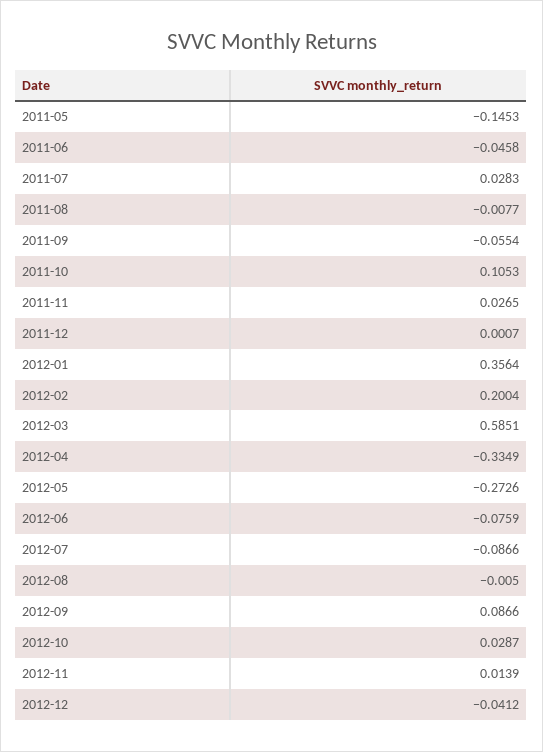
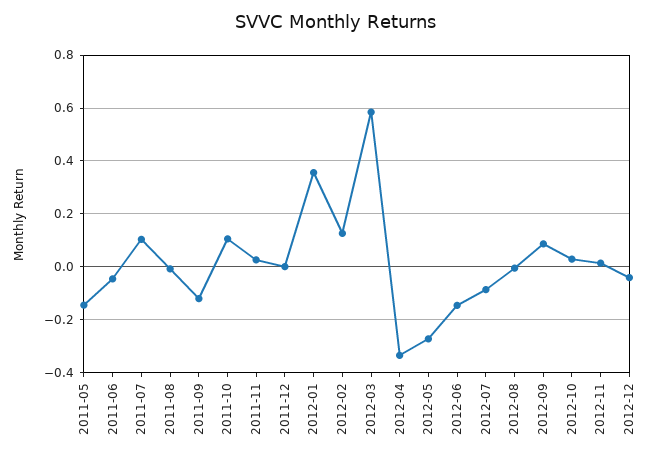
  {
    "2011-05": -0.1453,
    "2011-06": -0.0458,
-   "2011-07": 0.0283,
+   "2011-07": 0.1,
    "2011-08": -0.0077,
-   "2011-09": -0.0554,
+   "2011-09": -0.125,
    "2011-10": 0.1053,
    "2011-11": 0.0265,
    "2011-12": 0.0007,
    "2012-01": 0.3564,
-   "2012-02": 0.2004,
+   "2012-02": 0.125,
    "2012-03": 0.5851,
    "2012-04": -0.3349,
    "2012-05": -0.2726,
-   "2012-06": -0.0759,
+   "2012-06": -0.15,
    "2012-07": -0.0866,
    "2012-08": -0.005,
    "2012-09": 0.0866,
    "2012-10": 0.0287,
    "2012-11": 0.0139,
    "2012-12": -0.0412
  }

